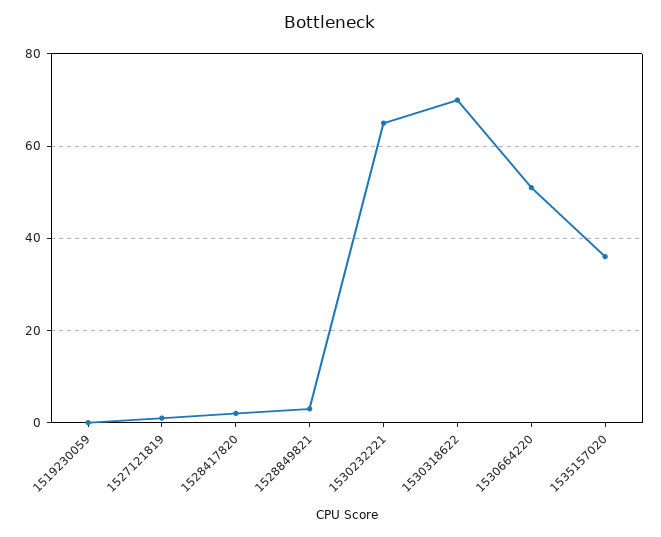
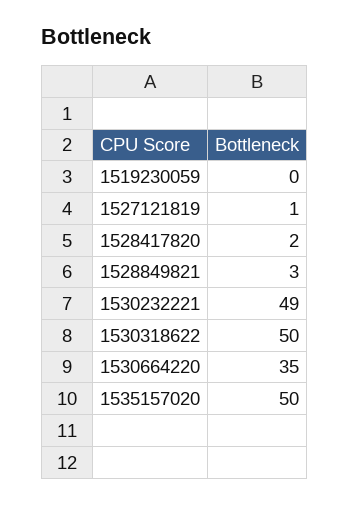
  {
    "1519230059": 0,
    "1527121819": 1,
    "1528417820": 2,
    "1528849821": 3,
-   "1530232221": 65,
+   "1530232221": 49,
-   "1530318622": 70,
+   "1530318622": 50,
-   "1530664220": 50,
+   "1530664220": 35,
-   "1535157020": 35
+   "1535157020": 50
  }

